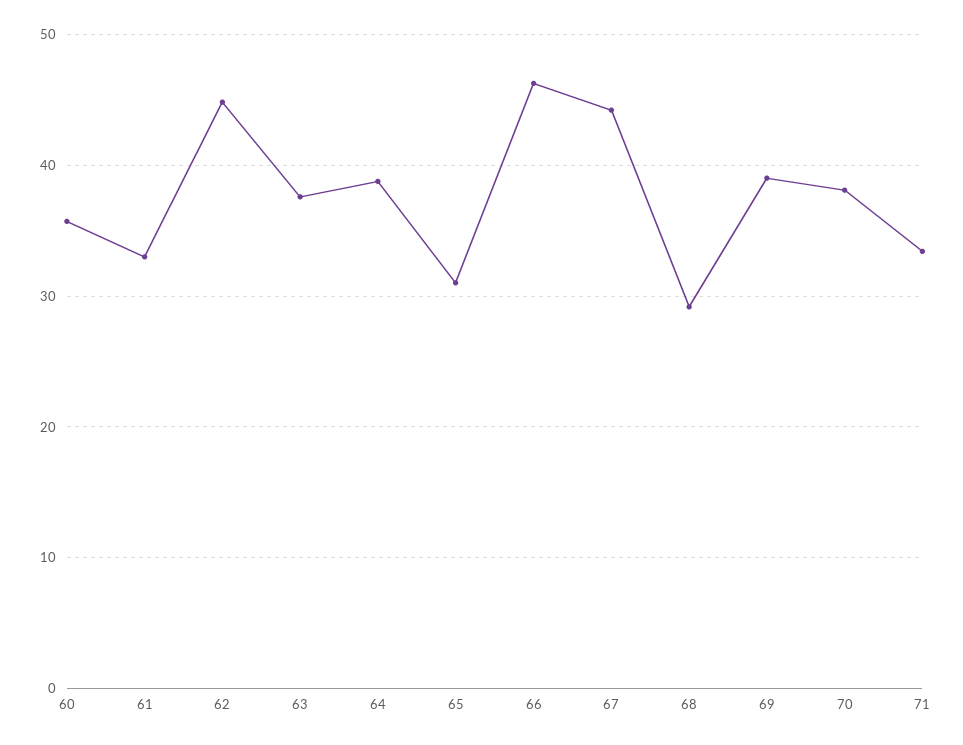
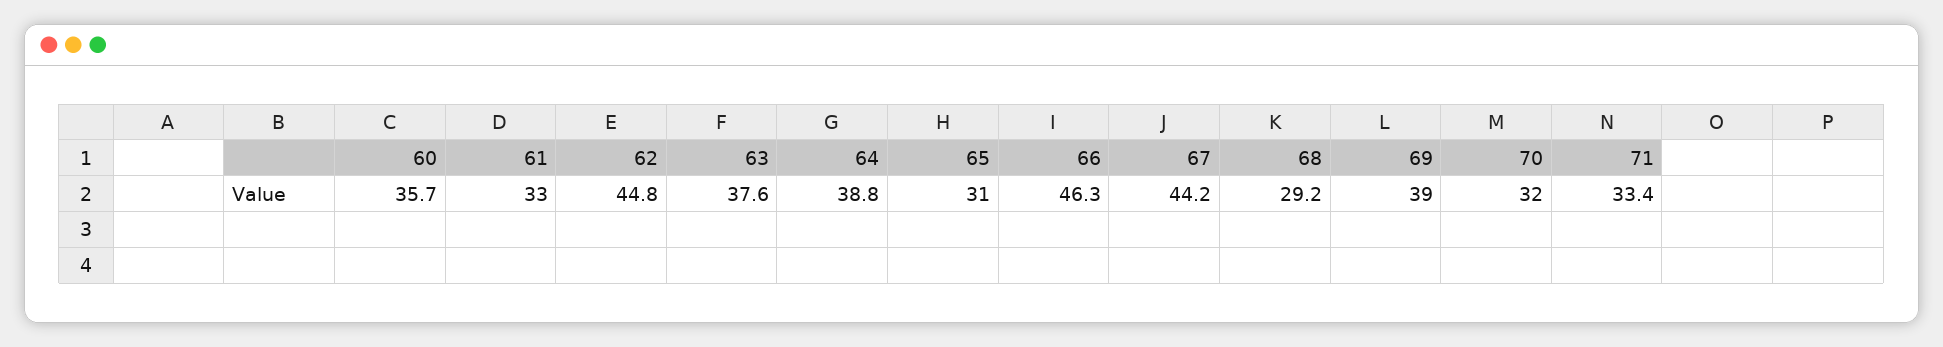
  {
    "60": 35.7,
    "61": 33,
    "62": 44.8,
    "63": 37.6,
    "64": 38.8,
    "65": 31,
    "66": 46.3,
    "67": 44.2,
    "68": 29.2,
    "69": 39,
-   "70": 38,
+   "70": 32,
    "71": 33.4
  }

